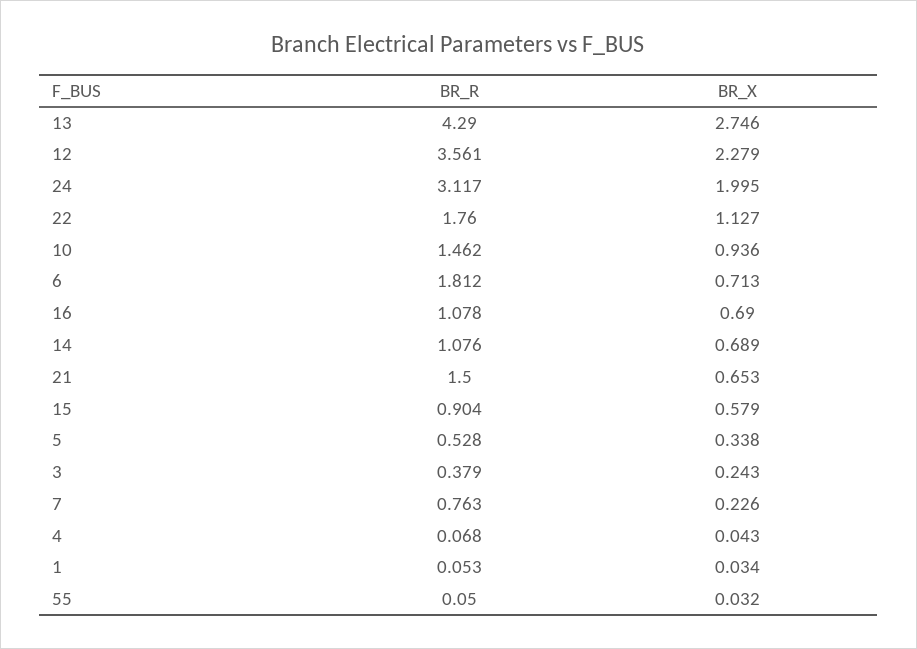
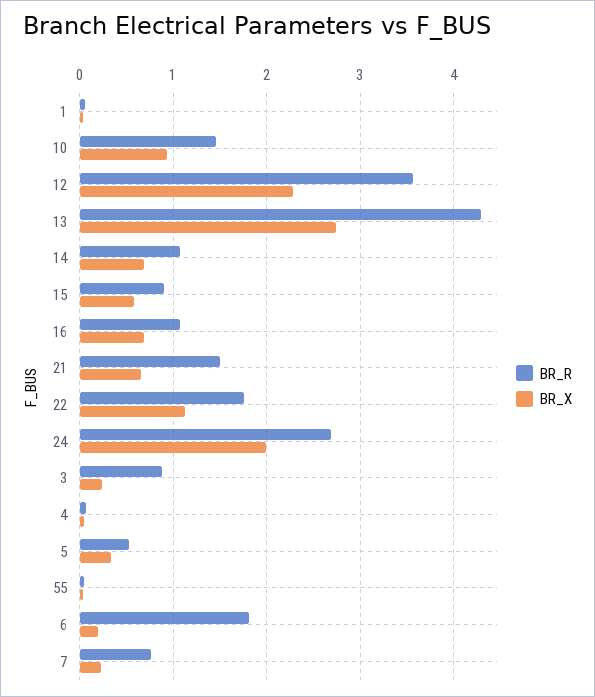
  {
    "BR_R": {
      "13": 4.29,
      "12": 3.561,
-     "24": 3.117,
+     "24": 2.7,
      "22": 1.76,
      "10": 1.462,
      "6": 1.812,
      "16": 1.078,
      "14": 1.076,
      "21": 1.5,
      "15": 0.904,
      "5": 0.528,
-     "3": 0.379,
+     "3": 0.9,
      "7": 0.763,
      "4": 0.068,
      "1": 0.053,
      "55": 0.05
    },
    "BR_X": {
      "13": 2.746,
      "12": 2.279,
      "24": 1.995,
      "22": 1.127,
      "10": 0.936,
-     "6": 0.713,
+     "6": 0.2,
      "16": 0.69,
      "14": 0.689,
      "21": 0.653,
      "15": 0.579,
      "5": 0.338,
      "3": 0.243,
      "7": 0.226,
      "4": 0.043,
      "1": 0.034,
      "55": 0.032
    }
  }

